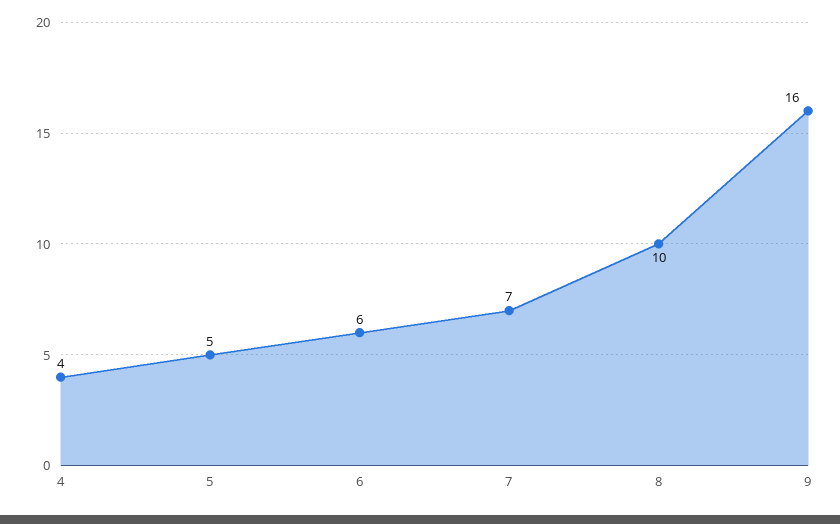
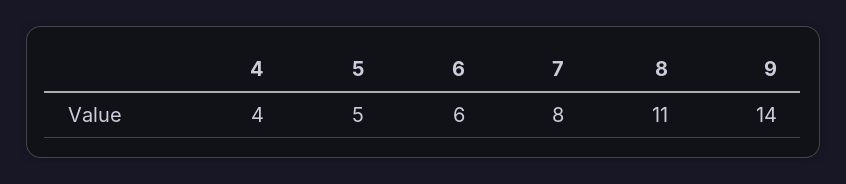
  {
    "4": 4,
    "5": 5,
    "6": 6,
-   "7": 7,
+   "7": 8,
-   "8": 10,
+   "8": 11,
-   "9": 16
+   "9": 14
  }

